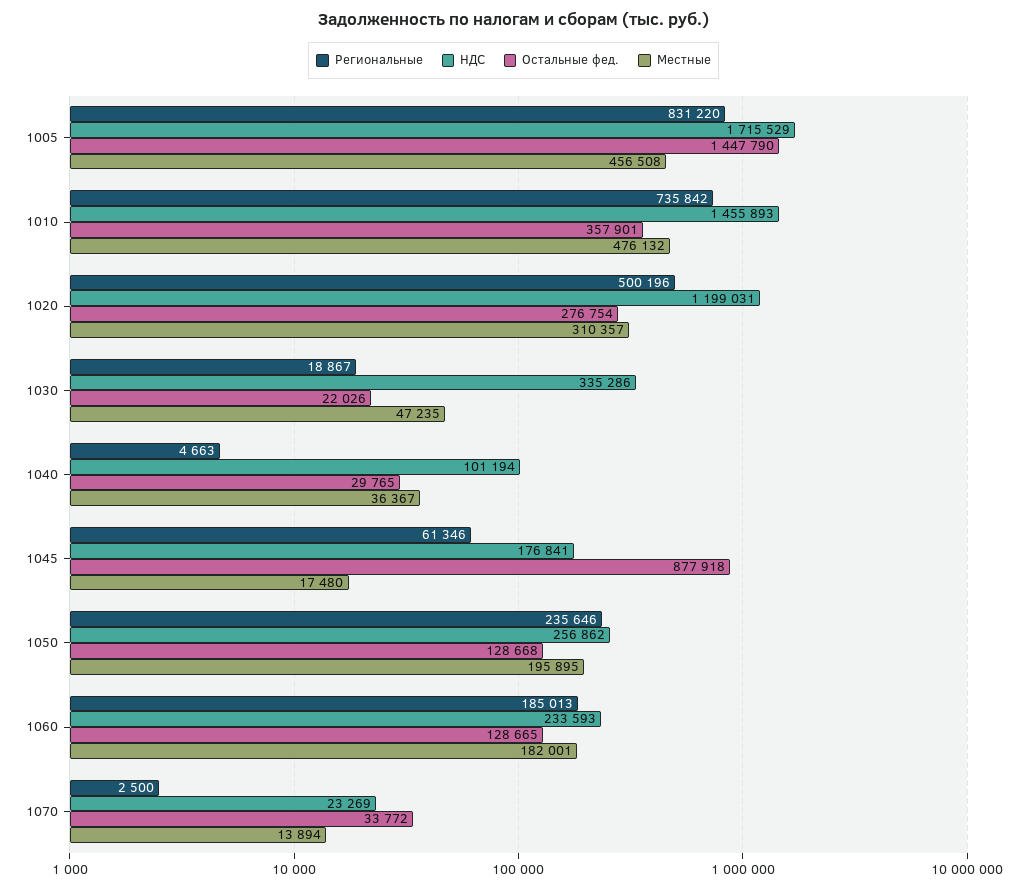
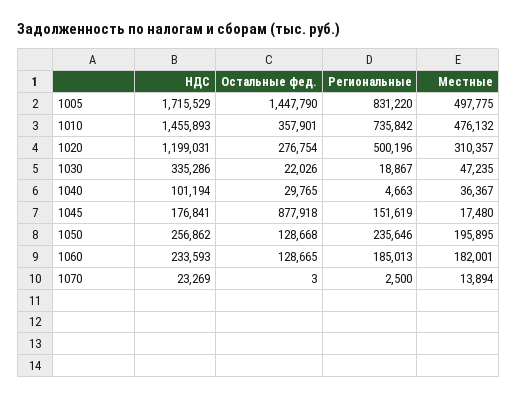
  {
    "Региональные": {
      "1005": 831220,
      "1010": 735842,
      "1020": 500196,
      "1030": 18867,
      "1040": 4663,
-     "1045": 61346,
+     "1045": 151619,
      "1050": 235646,
      "1060": 185013,
      "1070": 2500
    },
    "НДС": {
      "1005": 1715529,
      "1010": 1455893,
      "1020": 1199031,
      "1030": 335286,
      "1040": 101194,
      "1045": 176841,
      "1050": 256862,
      "1060": 233593,
      "1070": 23269
    },
    "Остальные фед.": {
      "1005": 1447790,
      "1010": 357901,
      "1020": 276754,
      "1030": 22026,
      "1040": 29765,
      "1045": 877918,
      "1050": 128668,
      "1060": 128665,
-     "1070": 33772
+     "1070": 3
    },
    "Местные": {
-     "1005": 456508,
+     "1005": 497775,
      "1010": 476132,
      "1020": 310357,
      "1030": 47235,
      "1040": 36367,
      "1045": 17480,
      "1050": 195895,
      "1060": 182001,
      "1070": 13894
    }
  }

